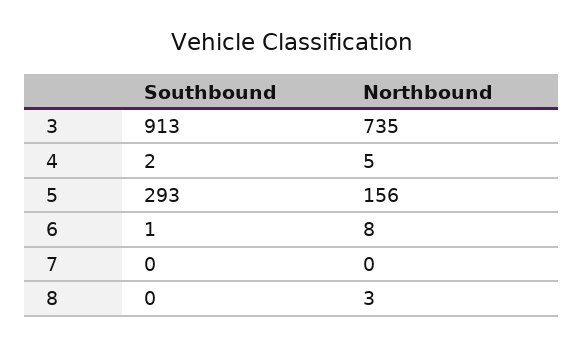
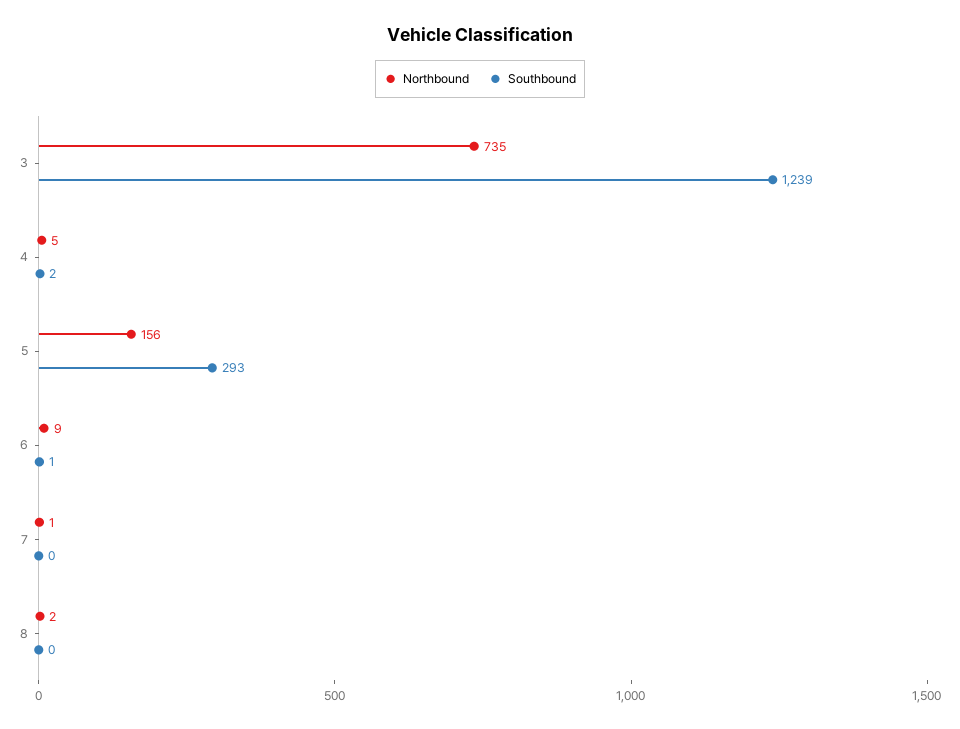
  {
    "Southbound": {
-     "3": 913,
+     "3": 1239,
      "4": 2,
      "5": 293,
      "6": 1,
      "7": 0,
      "8": 0
    },
    "Northbound": {
      "3": 735,
      "4": 5,
      "5": 156,
-     "6": 8,
+     "6": 9,
-     "7": 0,
+     "7": 1,
-     "8": 3
+     "8": 2
    }
  }

